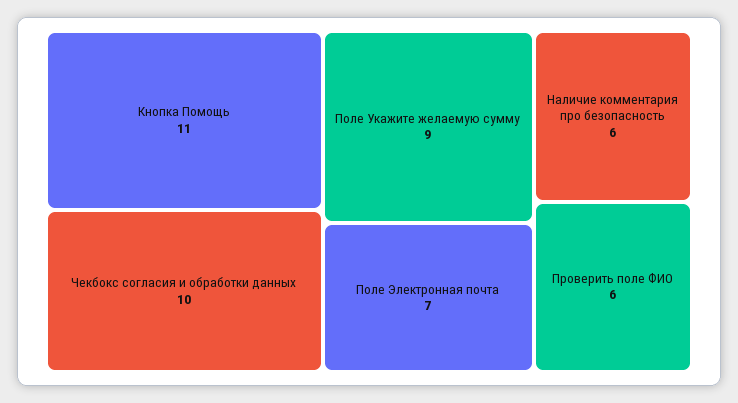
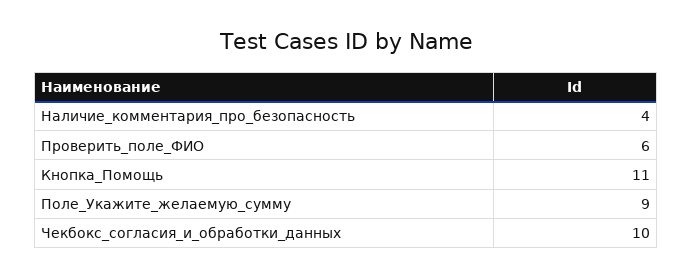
  {
    "Кнопка Помощь": 11,
    "Чекбокс согласия и обработки данных": 10,
    "Поле Укажите желаемую сумму": 9,
-   "Поле Электронная почта": 7,
-   "Наличие комментария про безопасность": 6,
+   "Наличие комментария про безопасность": 4,
    "Проверить поле ФИО": 6
  }

